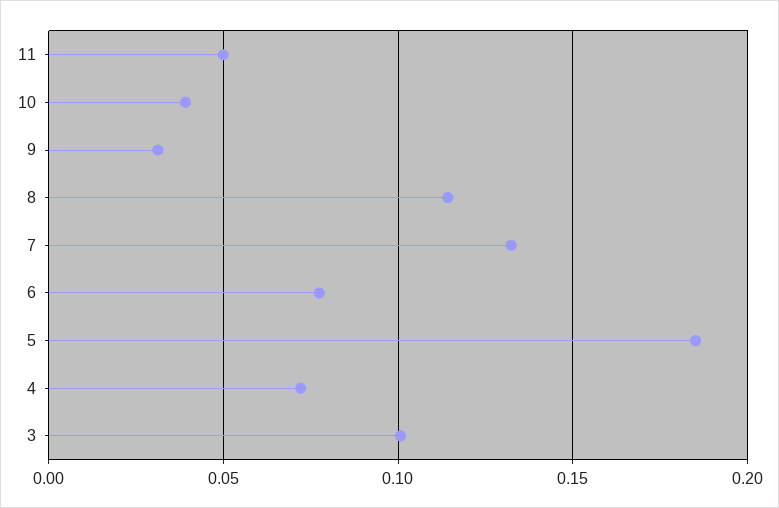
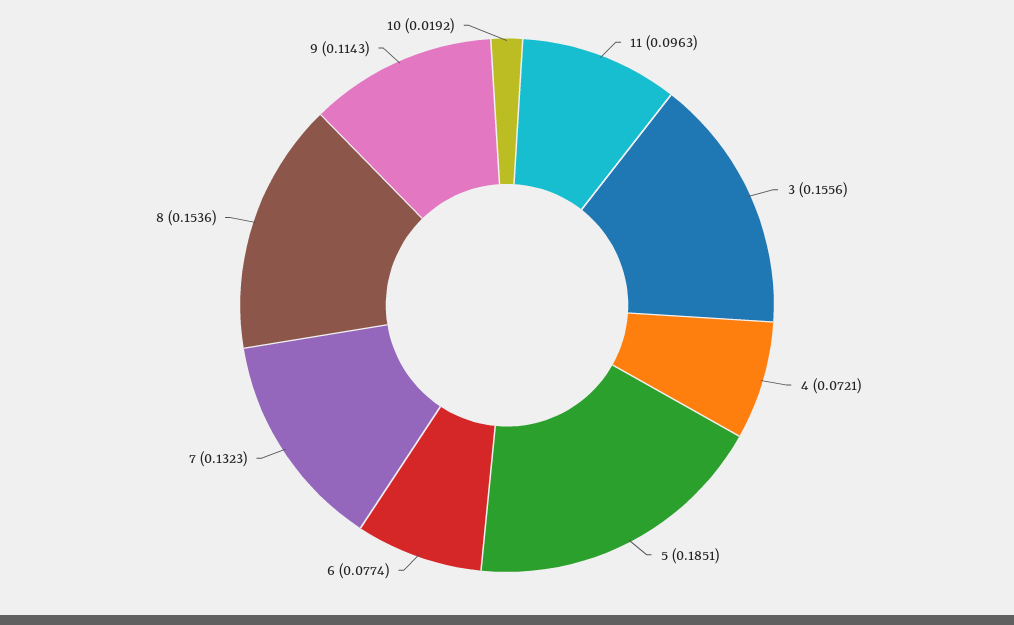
  {
-   "11": 0.05,
+   "11": 0.0963,
-   "10": 0.04,
+   "10": 0.0192,
-   "9": 0.03,
+   "9": 0.1143,
-   "8": 0.115,
+   "8": 0.1536,
    "7": 0.1323,
    "6": 0.0774,
    "5": 0.1851,
    "4": 0.0721,
-   "3": 0.1
+   "3": 0.1556
  }

